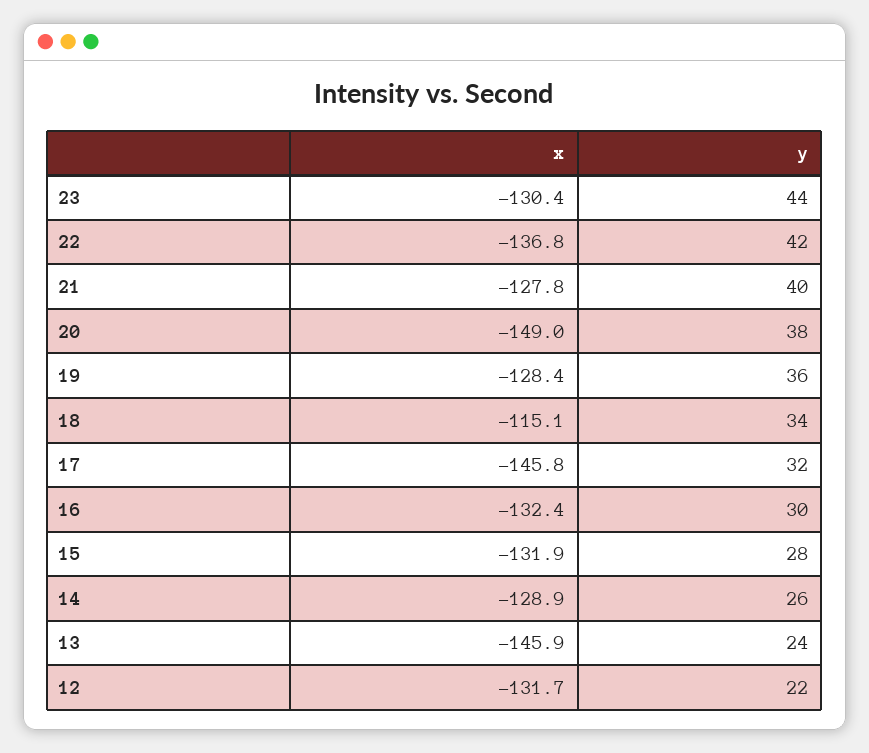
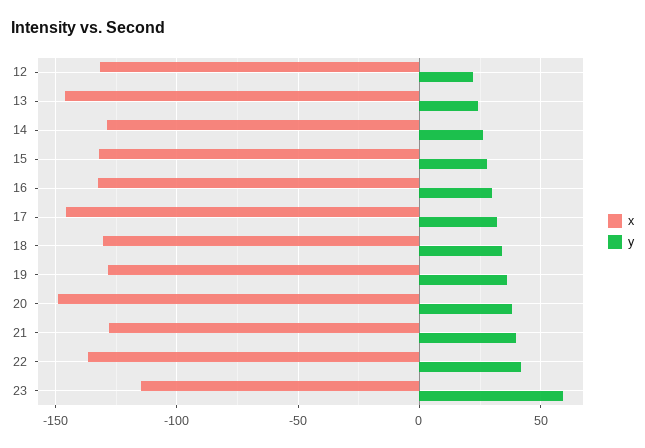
  {
    "x": {
-     "23": -130.4,
+     "23": -115,
      "22": -136.8,
      "21": -127.8,
      "20": -149,
      "19": -128.4,
-     "18": -115.1,
+     "18": -130,
      "17": -145.8,
      "16": -132.4,
      "15": -131.9,
      "14": -128.9,
      "13": -145.9,
      "12": -131.7
    },
    "y": {
-     "23": 44,
+     "23": 60,
      "22": 42,
      "21": 40,
      "20": 38,
      "19": 36,
      "18": 34,
      "17": 32,
      "16": 30,
      "15": 28,
      "14": 26,
      "13": 24,
      "12": 22
    }
  }

